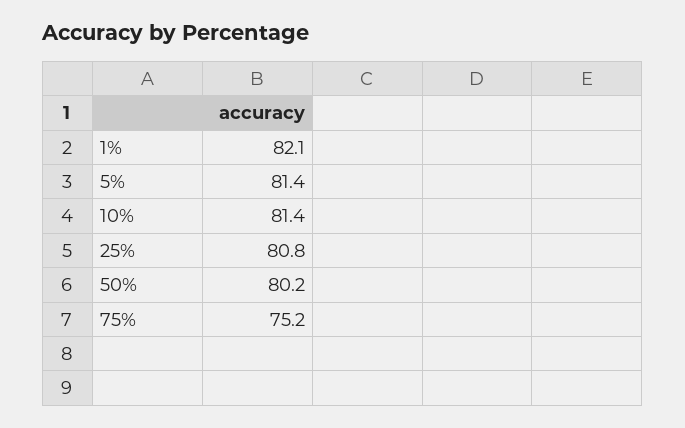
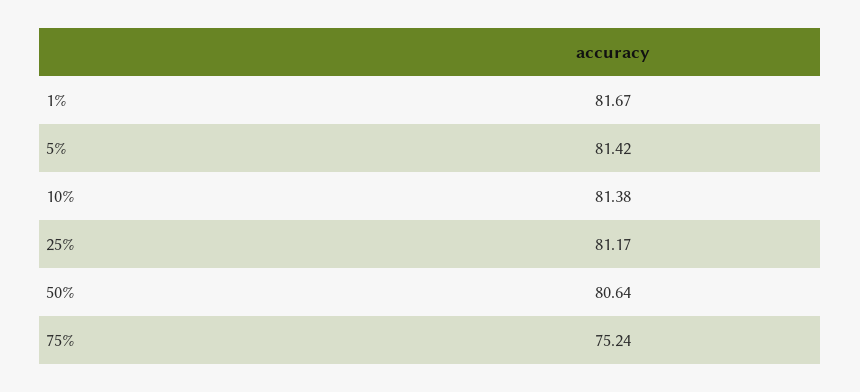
  {
-   "1%": 82.1,
+   "1%": 81.67,
    "5%": 81.42,
    "10%": 81.38,
-   "25%": 80.8,
+   "25%": 81.17,
-   "50%": 80.2,
+   "50%": 80.64,
    "75%": 75.24
  }

